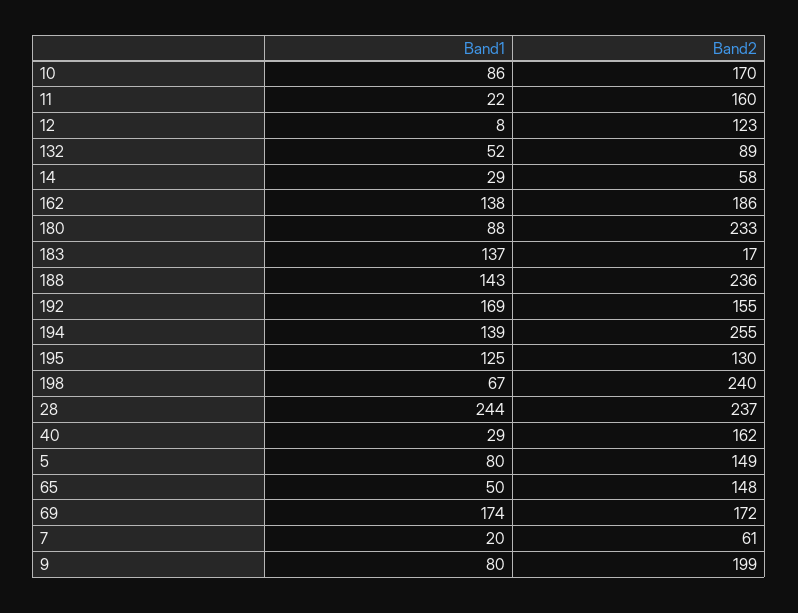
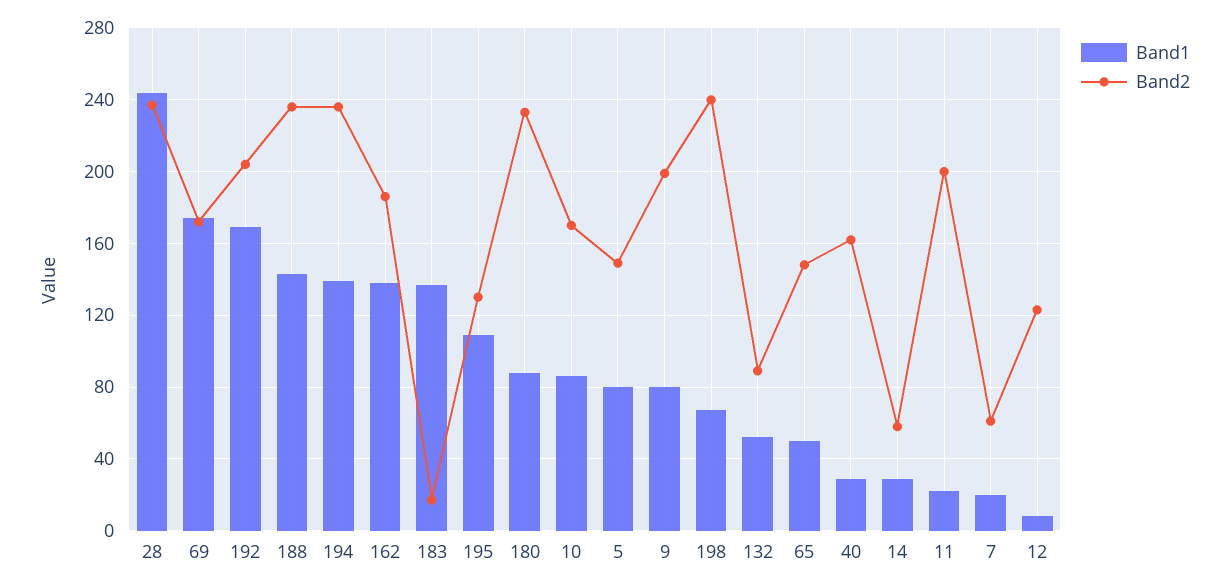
  {
    "Band1": {
      "10": 86,
      "11": 22,
      "12": 8,
      "132": 52,
      "14": 29,
      "162": 138,
      "180": 88,
      "183": 137,
      "188": 143,
      "192": 169,
      "194": 139,
-     "195": 125,
+     "195": 110,
      "198": 67,
      "28": 244,
      "40": 29,
      "5": 80,
      "65": 50,
      "69": 174,
      "7": 20,
      "9": 80
    },
    "Band2": {
      "10": 170,
-     "11": 160,
+     "11": 200,
      "12": 123,
      "132": 89,
      "14": 58,
      "162": 186,
      "180": 233,
      "183": 17,
      "188": 236,
-     "192": 155,
+     "192": 205,
-     "194": 255,
+     "194": 235,
      "195": 130,
      "198": 240,
      "28": 237,
      "40": 162,
      "5": 149,
      "65": 148,
      "69": 172,
      "7": 61,
      "9": 199
    }
  }

